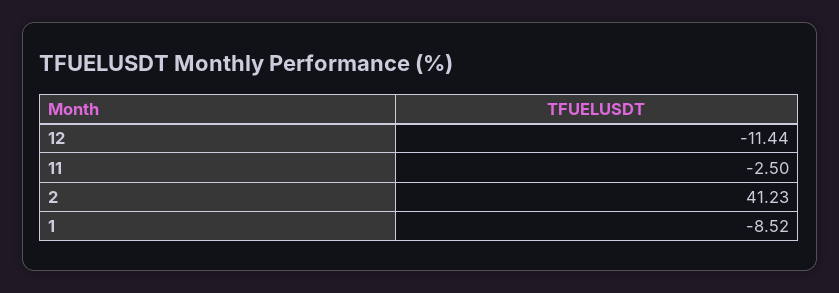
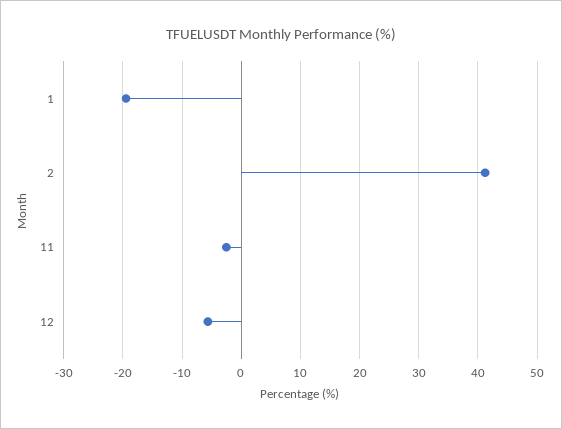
  {
-   "12": -11.44,
+   "12": -6,
    "11": -2.5,
    "2": 41.23,
-   "1": -8.52
+   "1": -20
  }

